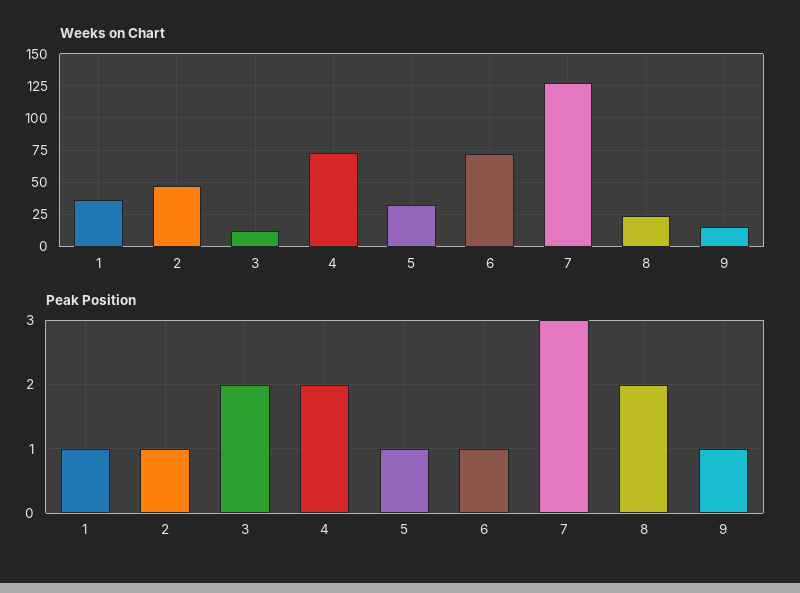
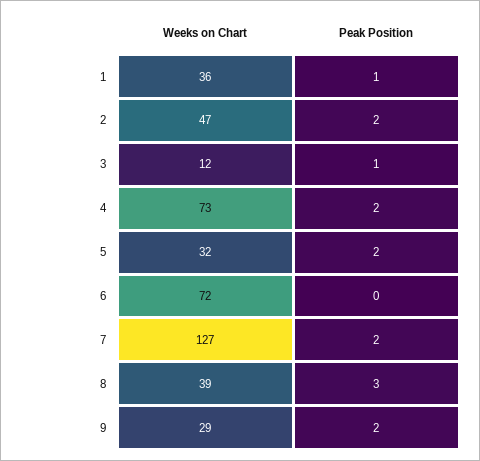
  {
    "Weeks on Chart": {
      "1": 36,
      "2": 47,
      "3": 12,
      "4": 73,
      "5": 32,
      "6": 72,
      "7": 127,
-     "8": 25,
+     "8": 39,
-     "9": 15
+     "9": 29
    },
    "Peak Position": {
      "1": 1,
-     "2": 1,
+     "2": 2,
-     "3": 2,
+     "3": 1,
      "4": 2,
-     "5": 1,
+     "5": 2,
-     "6": 1,
+     "6": 0,
-     "7": 3,
+     "7": 2,
-     "8": 2,
+     "8": 3,
-     "9": 1
+     "9": 2
    }
  }

